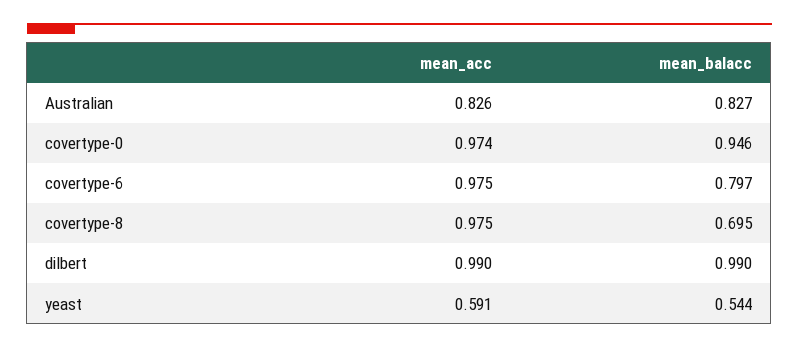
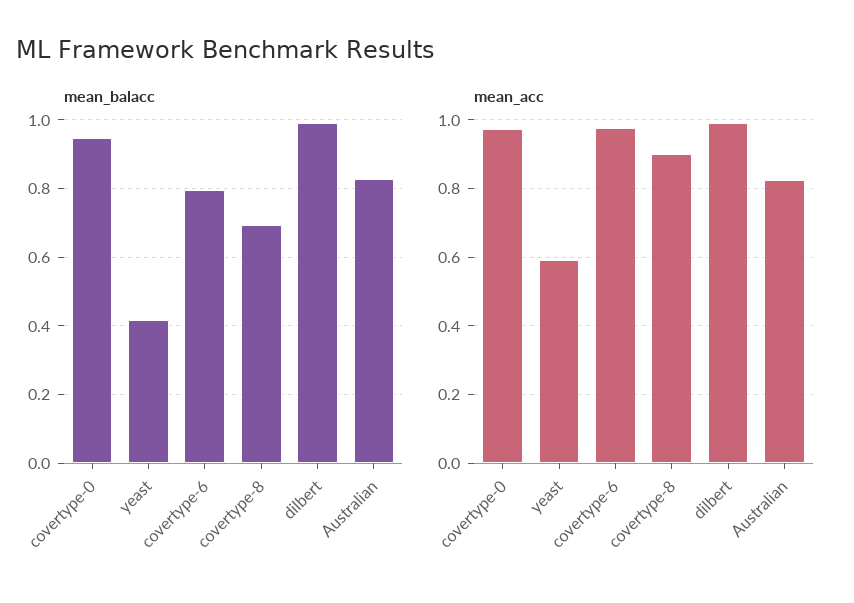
  {
    "mean_acc": {
      "Australian": 0.826,
      "covertype-0": 0.974,
      "covertype-6": 0.975,
-     "covertype-8": 0.975,
+     "covertype-8": 0.9,
      "dilbert": 0.99,
      "yeast": 0.591
    },
    "mean_balacc": {
      "Australian": 0.827,
      "covertype-0": 0.946,
      "covertype-6": 0.797,
      "covertype-8": 0.695,
      "dilbert": 0.99,
-     "yeast": 0.544
+     "yeast": 0.42
    }
  }

